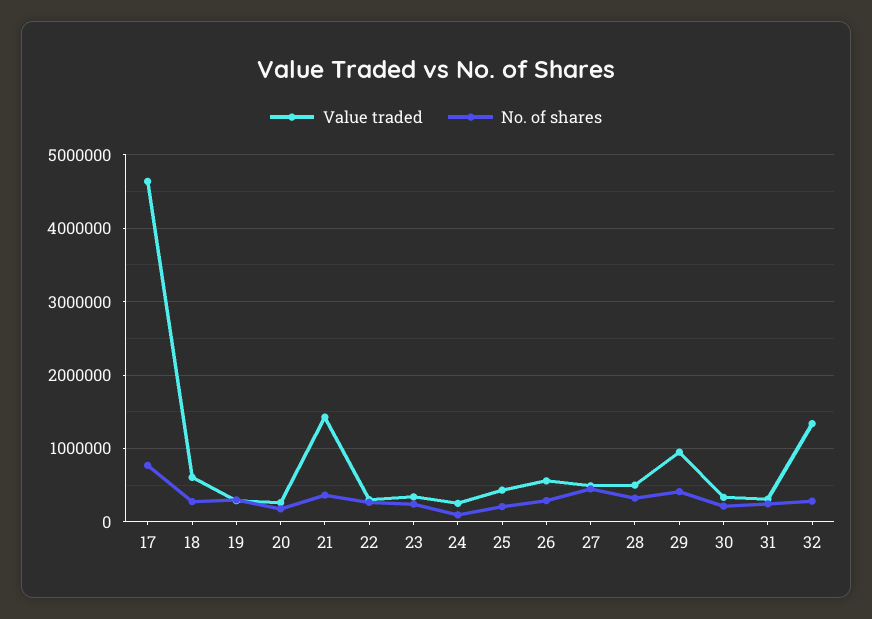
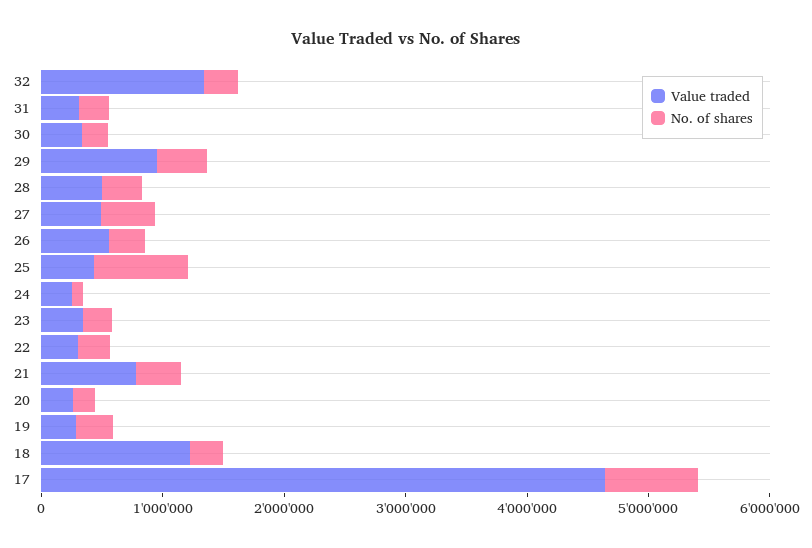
  {
    "Value traded": {
      "17": 4600000,
-     "18": 600000,
+     "18": 1200000,
      "19": 300000,
      "20": 300000,
-     "21": 1400000,
+     "21": 800000,
      "22": 300000,
      "23": 300000,
      "24": 300000,
      "25": 400000,
      "26": 600000,
      "27": 500000,
      "28": 500000,
      "29": 900000,
      "30": 300000,
      "31": 300000,
      "32": 1300000
    },
    "No. of shares": {
      "17": 800000,
      "18": 300000,
      "19": 300000,
      "20": 200000,
      "21": 400000,
      "22": 300000,
      "23": 200000,
      "24": 100000,
-     "25": 200000,
+     "25": 800000,
      "26": 300000,
      "27": 400000,
      "28": 300000,
      "29": 400000,
      "30": 200000,
      "31": 200000,
      "32": 300000
    }
  }

